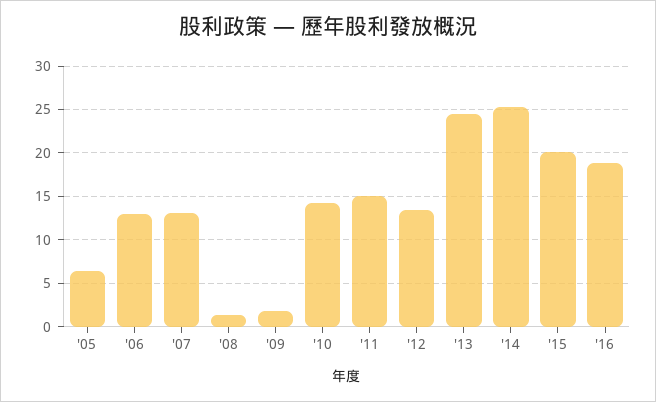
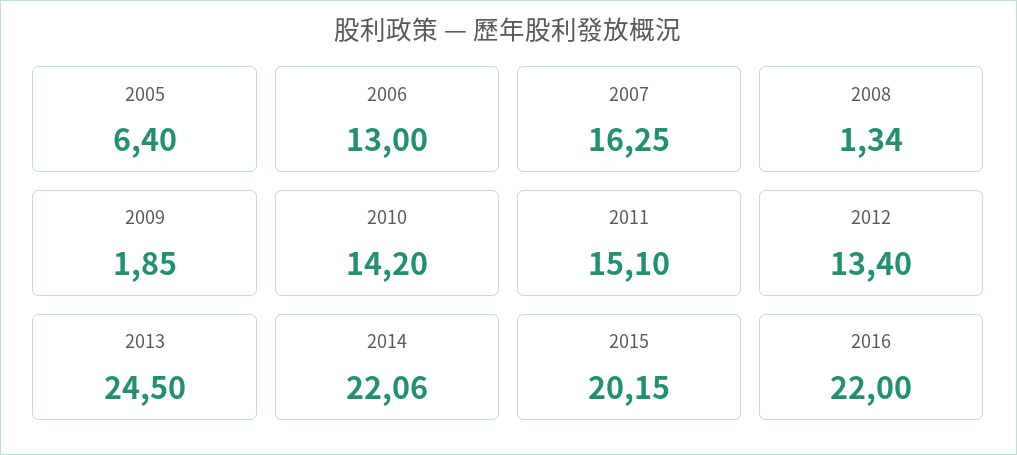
  {
    "'05": 6.4,
    "'06": 13,
-   "'07": 13,
+   "'07": 16.25,
    "'08": 1.34,
    "'09": 1.85,
    "'10": 14.2,
    "'11": 15.1,
    "'12": 13.4,
    "'13": 24.5,
-   "'14": 25,
+   "'14": 22.06,
    "'15": 20.15,
-   "'16": 19
+   "'16": 22
  }

